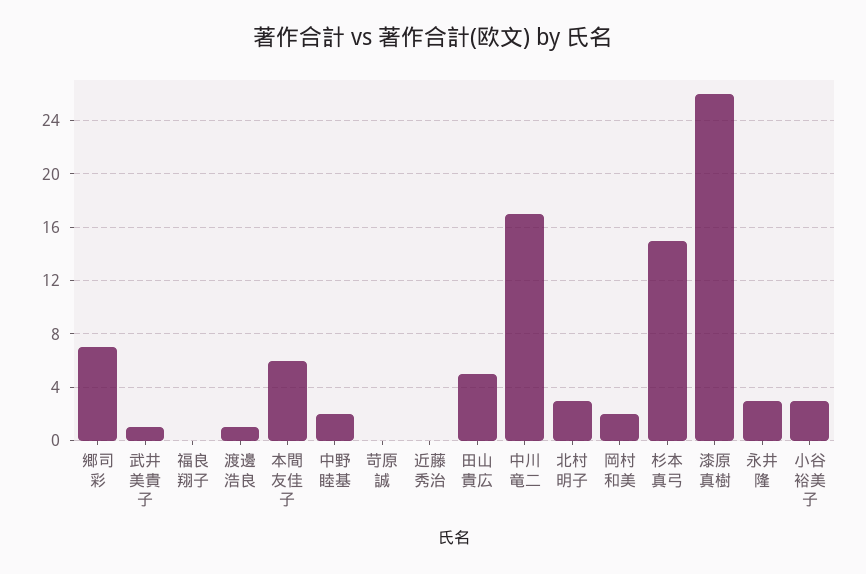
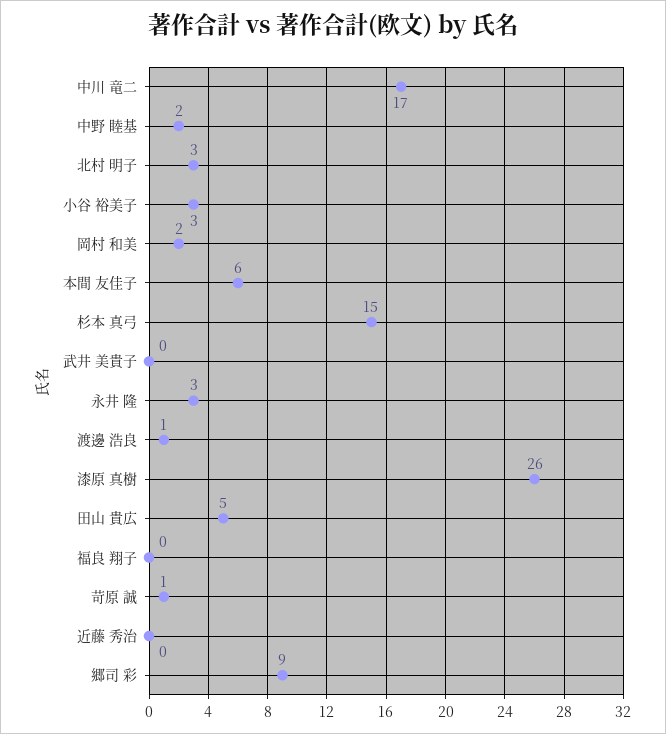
  {
-   "郷司 彩": 7,
+   "郷司 彩": 9,
-   "武井 美貴子": 1,
+   "武井 美貴子": 0,
    "福良 翔子": 0,
    "渡邊 浩良": 1,
    "本間 友佳子": 6,
    "中野 睦基": 2,
-   "苛原 誠": 0,
+   "苛原 誠": 1,
    "近藤 秀治": 0,
    "田山 貴広": 5,
    "中川 竜二": 17,
    "北村 明子": 3,
    "岡村 和美": 2,
    "杉本 真弓": 15,
    "漆原 真樹": 26,
    "永井 隆": 3,
    "小谷 裕美子": 3
  }

